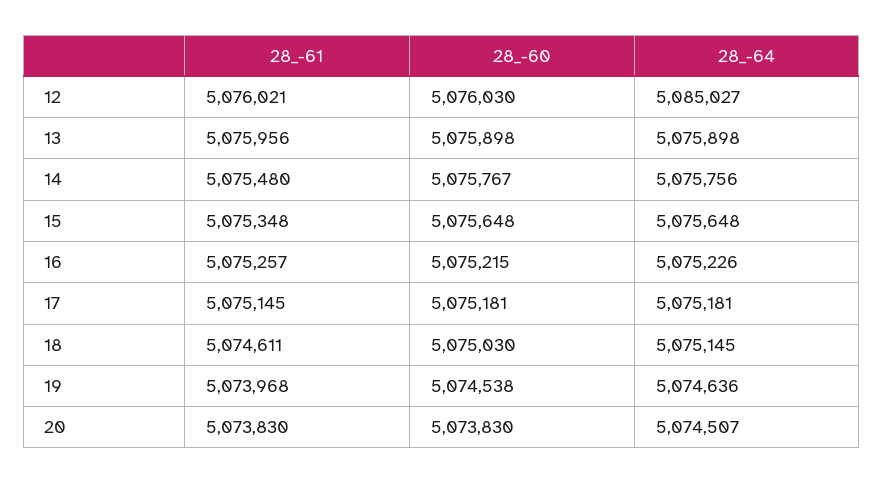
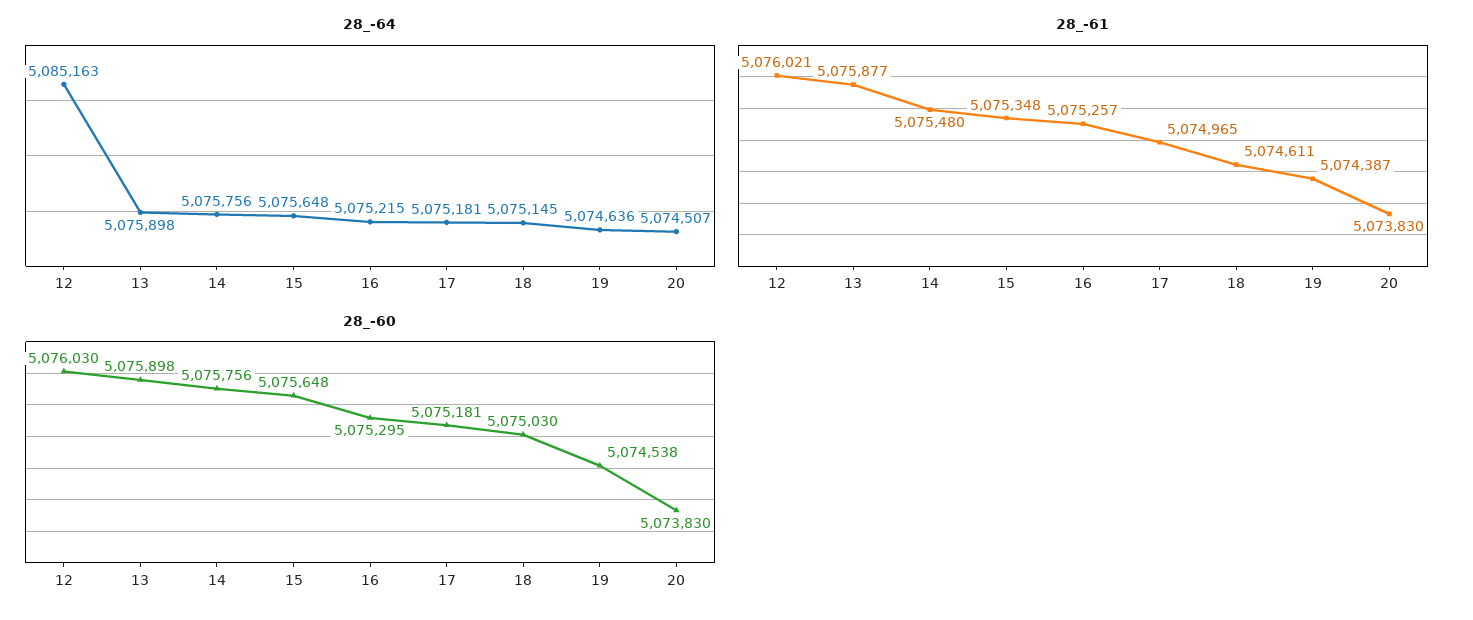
  {
    "28_-61": {
      "12": 5076021,
-     "13": 5075956,
+     "13": 5075877,
      "14": 5075480,
      "15": 5075348,
      "16": 5075257,
-     "17": 5075145,
+     "17": 5074965,
      "18": 5074611,
-     "19": 5073968,
+     "19": 5074387,
      "20": 5073830
    },
    "28_-60": {
      "12": 5076030,
      "13": 5075898,
-     "14": 5075767,
+     "14": 5075756,
      "15": 5075648,
-     "16": 5075215,
+     "16": 5075295,
      "17": 5075181,
      "18": 5075030,
      "19": 5074538,
      "20": 5073830
    },
    "28_-64": {
-     "12": 5085027,
+     "12": 5085163,
      "13": 5075898,
      "14": 5075756,
      "15": 5075648,
-     "16": 5075226,
+     "16": 5075215,
      "17": 5075181,
      "18": 5075145,
      "19": 5074636,
      "20": 5074507
    }
  }

